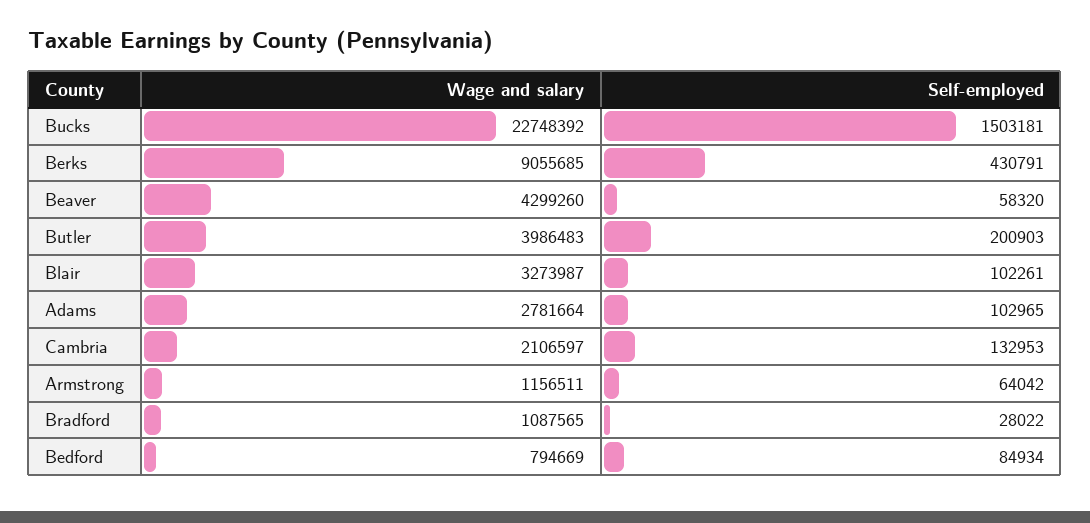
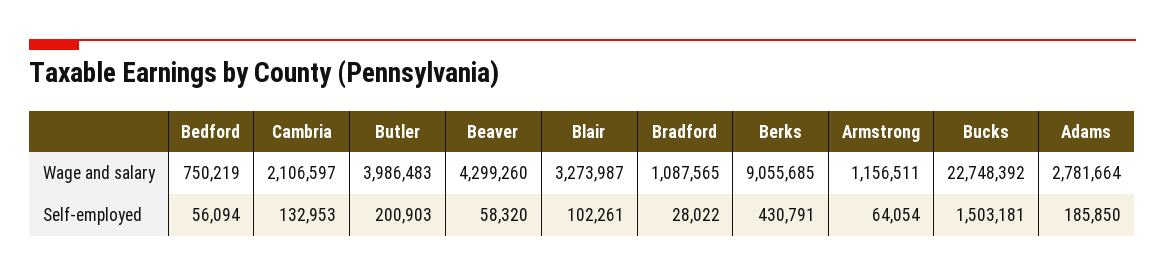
  {
    "Wage and salary": {
      "Bucks": 22748392,
      "Berks": 9055685,
      "Beaver": 4299260,
      "Butler": 3986483,
      "Blair": 3273987,
      "Adams": 2781664,
      "Cambria": 2106597,
      "Armstrong": 1156511,
      "Bradford": 1087565,
-     "Bedford": 794669
+     "Bedford": 750219
    },
    "Self-employed": {
      "Bucks": 1503181,
      "Berks": 430791,
      "Beaver": 58320,
      "Butler": 200903,
      "Blair": 102261,
-     "Adams": 102965,
+     "Adams": 185850,
      "Cambria": 132953,
-     "Armstrong": 64042,
+     "Armstrong": 64054,
      "Bradford": 28022,
-     "Bedford": 84934
+     "Bedford": 56094
    }
  }

